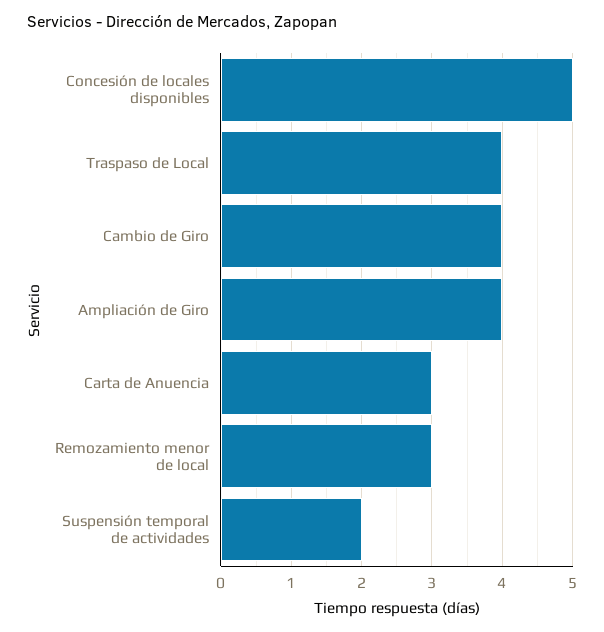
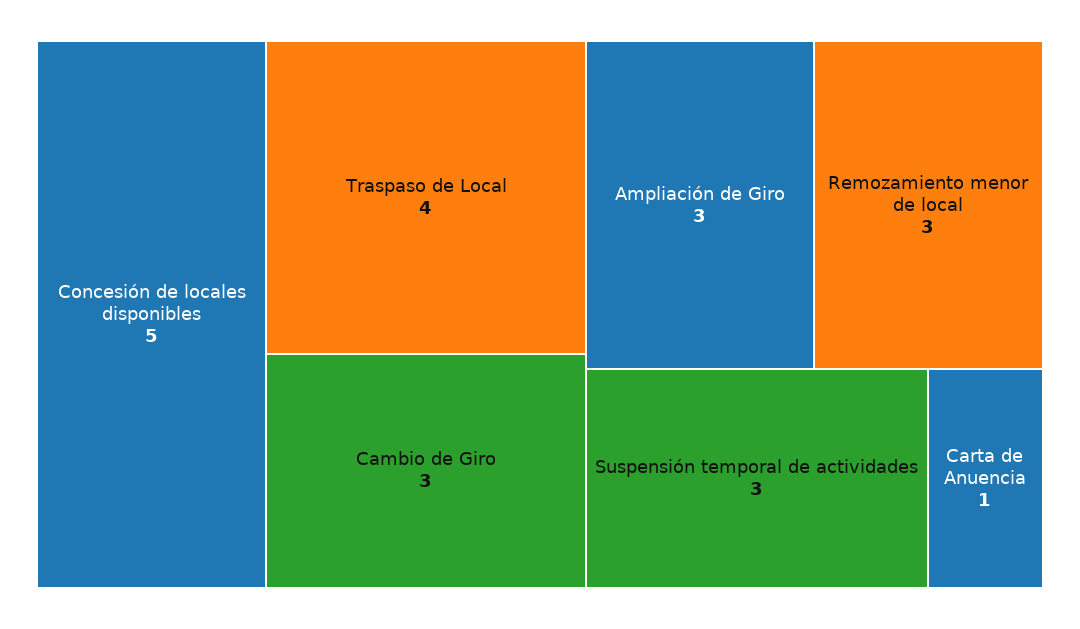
  {
    "Concesión de locales disponibles": 5,
    "Traspaso de Local": 4,
-   "Cambio de Giro": 4,
+   "Cambio de Giro": 3,
-   "Ampliación de Giro": 4,
+   "Ampliación de Giro": 3,
-   "Carta de Anuencia": 3,
+   "Carta de Anuencia": 1,
    "Remozamiento menor de local": 3,
-   "Suspensión temporal de actividades": 2
+   "Suspensión temporal de actividades": 3
  }

